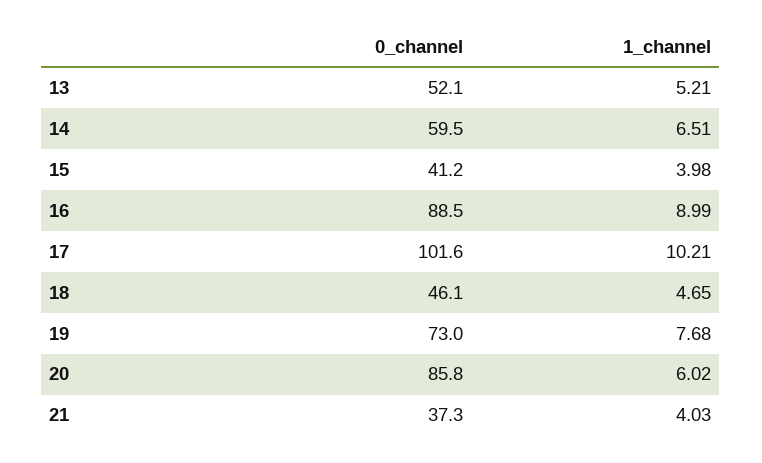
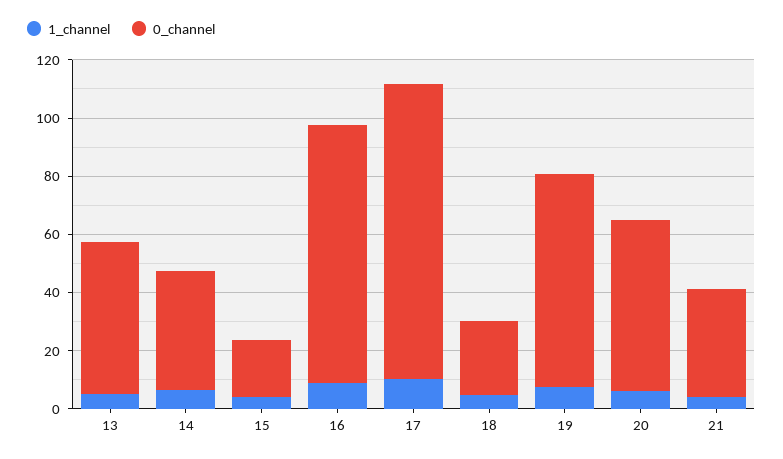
  {
    "0_channel": {
      "13": 52.1,
-     "14": 59.5,
+     "14": 40,
-     "15": 41.2,
+     "15": 20,
      "16": 88.5,
      "17": 101.6,
-     "18": 46.1,
+     "18": 25,
      "19": 73,
-     "20": 85.8,
+     "20": 60,
      "21": 37.3
    },
    "1_channel": {
      "13": 5.21,
      "14": 6.51,
      "15": 3.98,
      "16": 8.99,
      "17": 10.21,
      "18": 4.65,
      "19": 7.68,
      "20": 6.02,
      "21": 4.03
    }
  }

